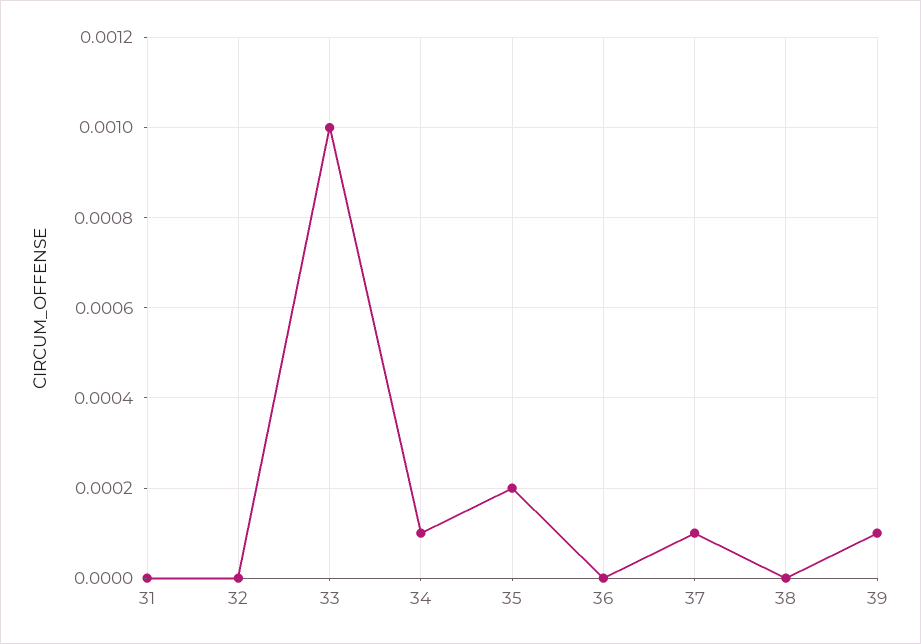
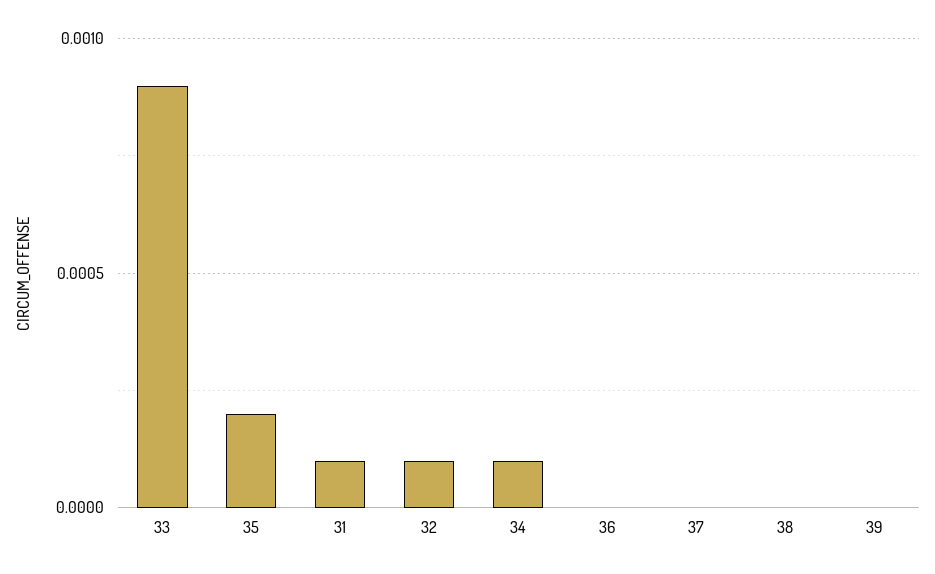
  {
-   "31": 0,
+   "31": 0.0001,
-   "32": 0,
+   "32": 0.0001,
-   "33": 0.001,
+   "33": 0.0009,
    "34": 0.0001,
    "35": 0.0002,
    "36": 0,
-   "37": 0.0001,
+   "37": 0,
    "38": 0,
-   "39": 0.0001
+   "39": 0
  }

